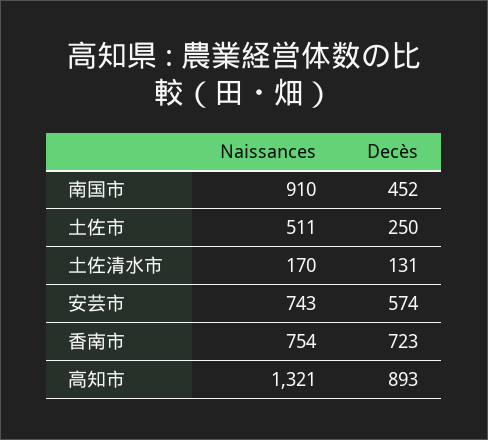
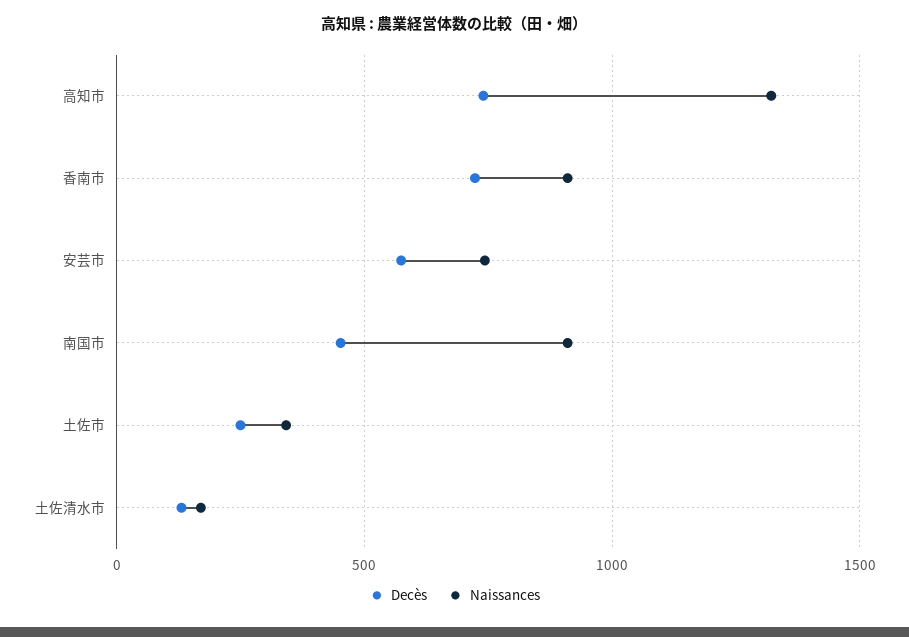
  {
    "Naissances": {
      "南国市": 910,
-     "土佐市": 511,
+     "土佐市": 350,
      "土佐清水市": 170,
      "安芸市": 743,
-     "香南市": 754,
+     "香南市": 900,
      "高知市": 1321
    },
    "Decès": {
      "南国市": 452,
      "土佐市": 250,
      "土佐清水市": 131,
      "安芸市": 574,
      "香南市": 723,
-     "高知市": 893
+     "高知市": 750
    }
  }

